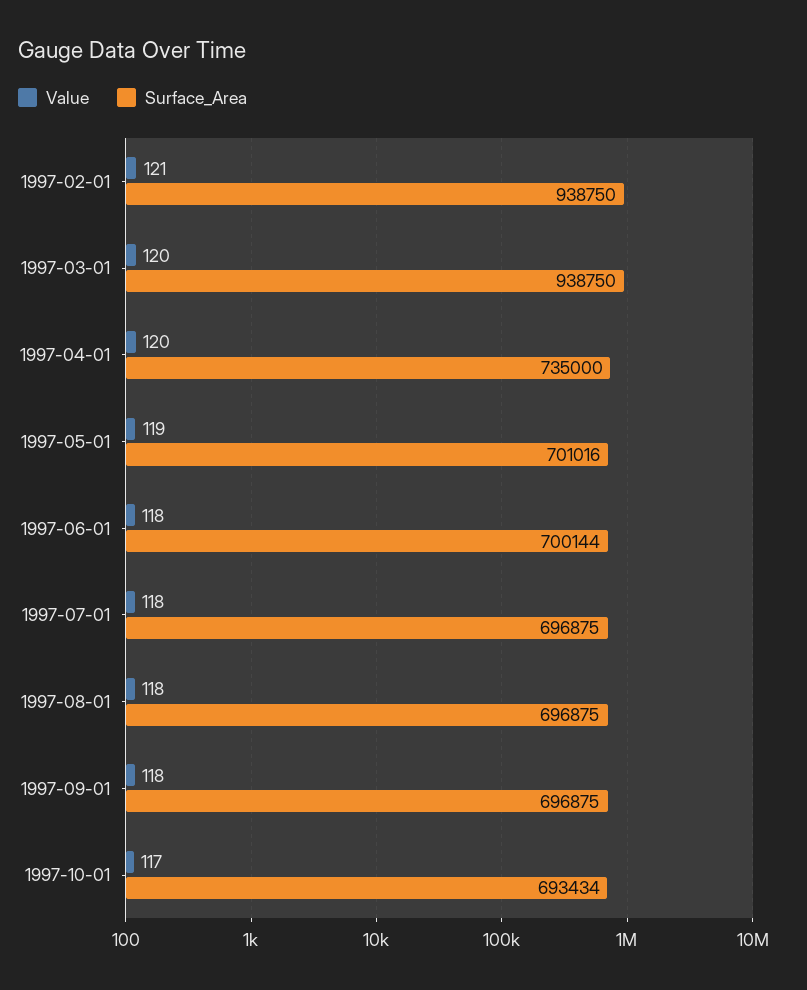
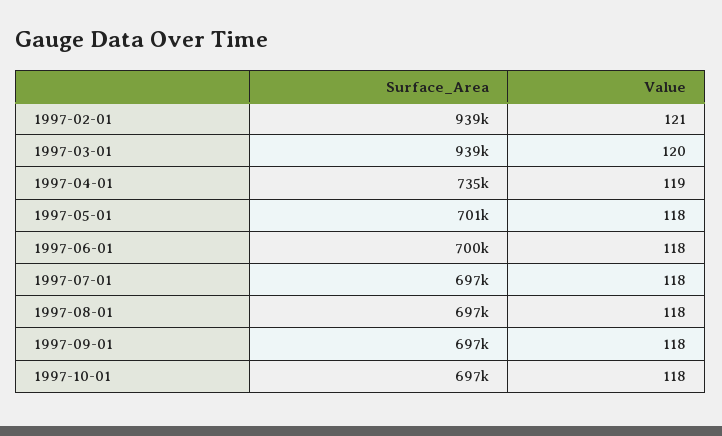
  {
    "Value": {
      "1997-02-01": 121,
      "1997-03-01": 120,
-     "1997-04-01": 120,
+     "1997-04-01": 119,
-     "1997-05-01": 119,
+     "1997-05-01": 118,
      "1997-06-01": 118,
      "1997-07-01": 118,
      "1997-08-01": 118,
      "1997-09-01": 118,
-     "1997-10-01": 117
+     "1997-10-01": 118
    },
    "Surface_Area": {
      "1997-02-01": 938750,
      "1997-03-01": 938750,
      "1997-04-01": 735000,
      "1997-05-01": 701016,
      "1997-06-01": 700144,
      "1997-07-01": 696875,
      "1997-08-01": 696875,
      "1997-09-01": 696875,
-     "1997-10-01": 693434
+     "1997-10-01": 697000
    }
  }

